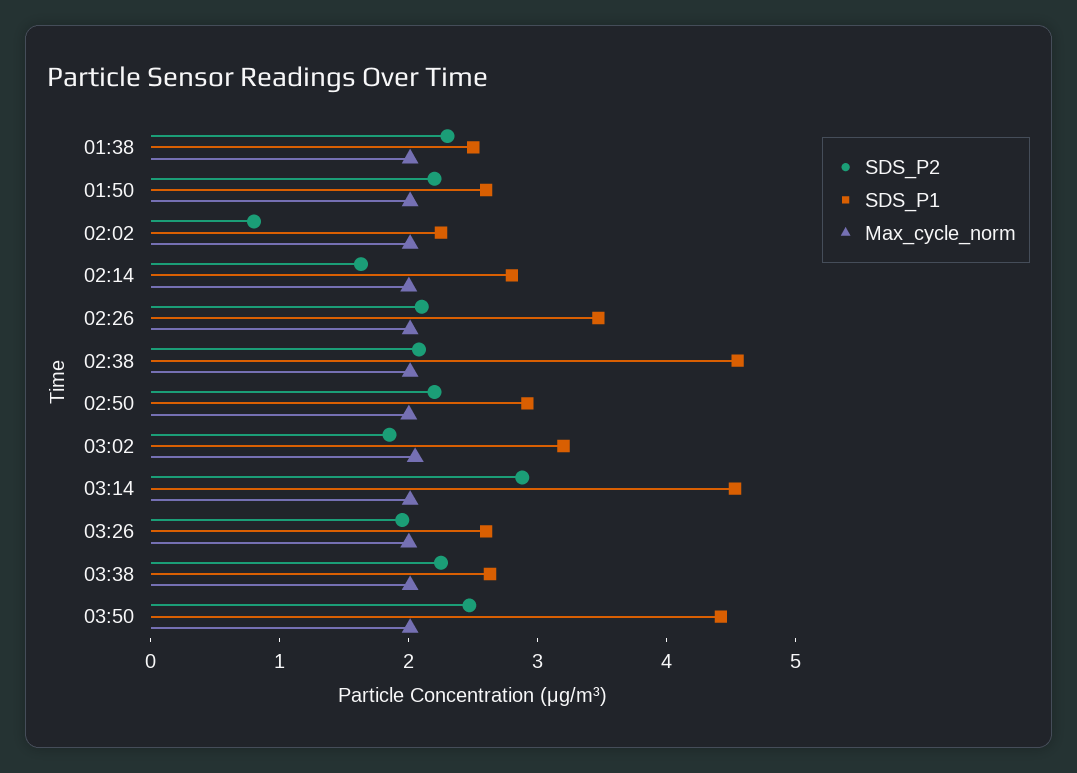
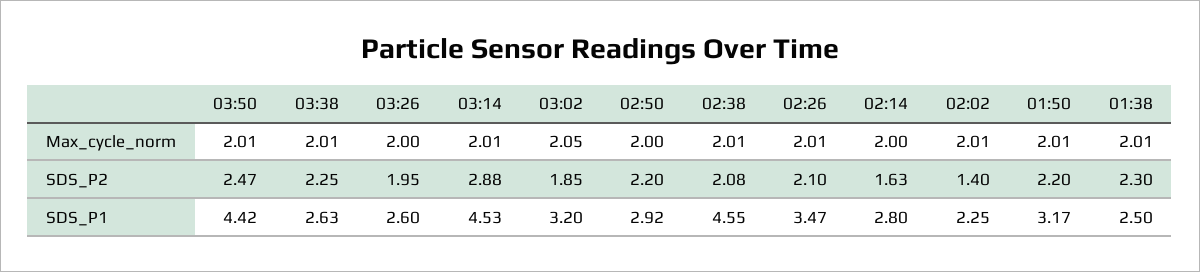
  {
    "SDS_P2": {
      "01:38": 2.3,
      "01:50": 2.2,
-     "02:02": 0.8,
+     "02:02": 1.4,
      "02:14": 1.63,
      "02:26": 2.1,
      "02:38": 2.08,
      "02:50": 2.2,
      "03:02": 1.85,
      "03:14": 2.88,
      "03:26": 1.95,
      "03:38": 2.25,
      "03:50": 2.47
    },
    "SDS_P1": {
      "01:38": 2.5,
-     "01:50": 2.6,
+     "01:50": 3.17,
      "02:02": 2.25,
      "02:14": 2.8,
      "02:26": 3.47,
      "02:38": 4.55,
      "02:50": 2.92,
      "03:02": 3.2,
      "03:14": 4.53,
      "03:26": 2.6,
      "03:38": 2.63,
      "03:50": 4.42
    },
    "Max_cycle_norm": {
      "01:38": 2.01,
      "01:50": 2.01,
      "02:02": 2.01,
      "02:14": 2,
      "02:26": 2.01,
      "02:38": 2.01,
      "02:50": 2,
      "03:02": 2.05,
      "03:14": 2.01,
      "03:26": 2,
      "03:38": 2.01,
      "03:50": 2.01
    }
  }

